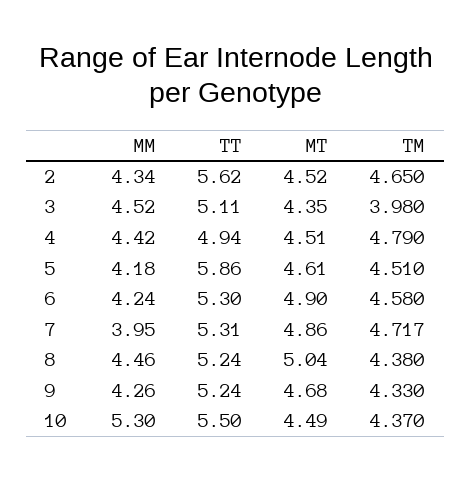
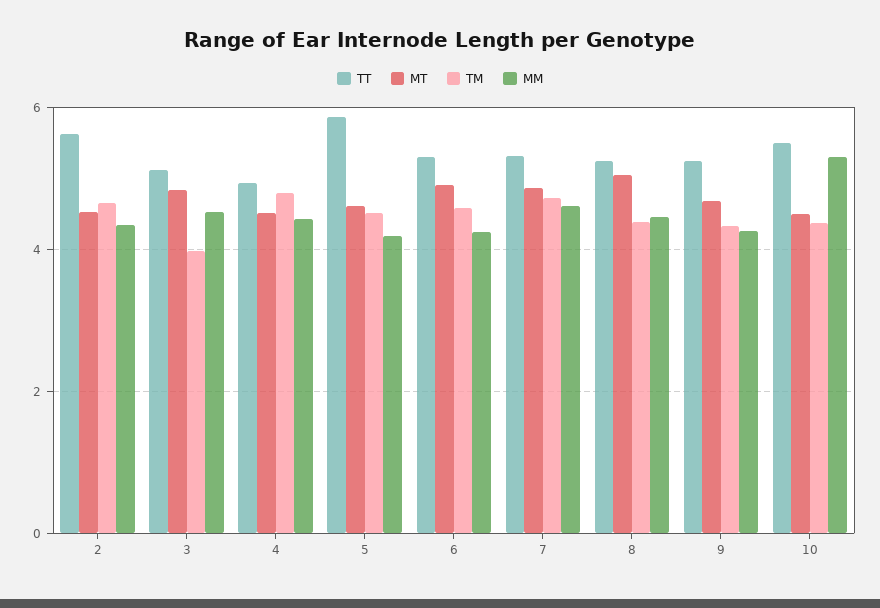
  {
    "MM": {
      "2": 4.34,
      "3": 4.52,
      "4": 4.42,
      "5": 4.18,
      "6": 4.24,
-     "7": 3.95,
+     "7": 4.6,
      "8": 4.46,
      "9": 4.26,
      "10": 5.3
    },
    "TT": {
      "2": 5.62,
      "3": 5.11,
      "4": 4.94,
      "5": 5.86,
      "6": 5.3,
      "7": 5.31,
      "8": 5.24,
      "9": 5.24,
      "10": 5.5
    },
    "MT": {
      "2": 4.52,
-     "3": 4.35,
+     "3": 4.8,
      "4": 4.51,
      "5": 4.61,
      "6": 4.9,
      "7": 4.86,
      "8": 5.04,
      "9": 4.68,
      "10": 4.49
    },
    "TM": {
      "2": 4.65,
      "3": 3.98,
      "4": 4.79,
      "5": 4.51,
      "6": 4.58,
      "7": 4.717,
      "8": 4.38,
      "9": 4.33,
      "10": 4.37
    }
  }

